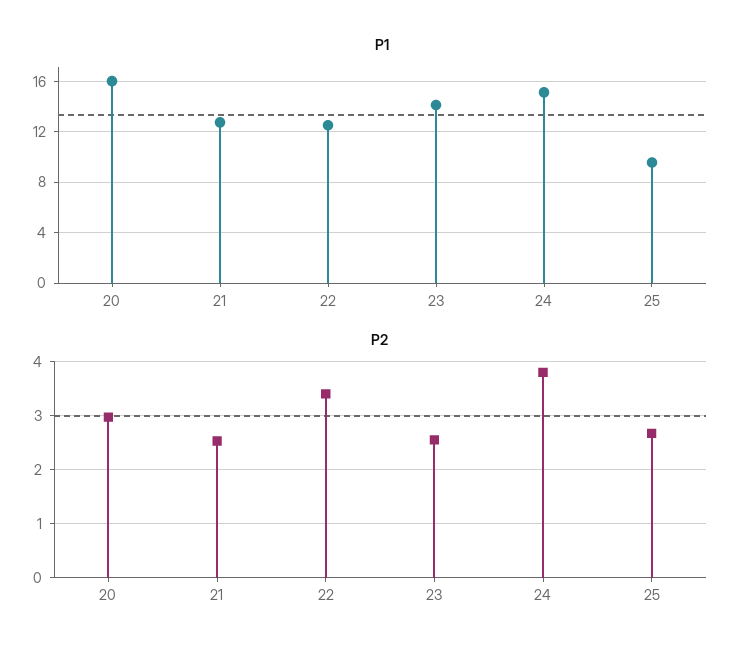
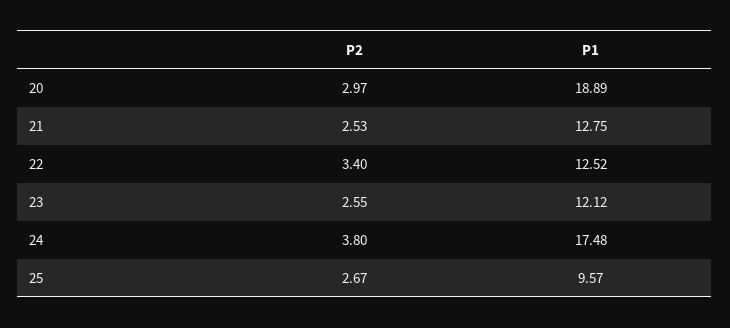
  {
    "P1": {
-     "20": 16,
+     "20": 18.89,
      "21": 12.75,
      "22": 12.52,
-     "23": 14,
+     "23": 12.12,
-     "24": 15,
+     "24": 17.48,
      "25": 9.57
    },
    "P2": {
      "20": 2.97,
      "21": 2.53,
      "22": 3.4,
      "23": 2.55,
      "24": 3.8,
      "25": 2.67
    }
  }

